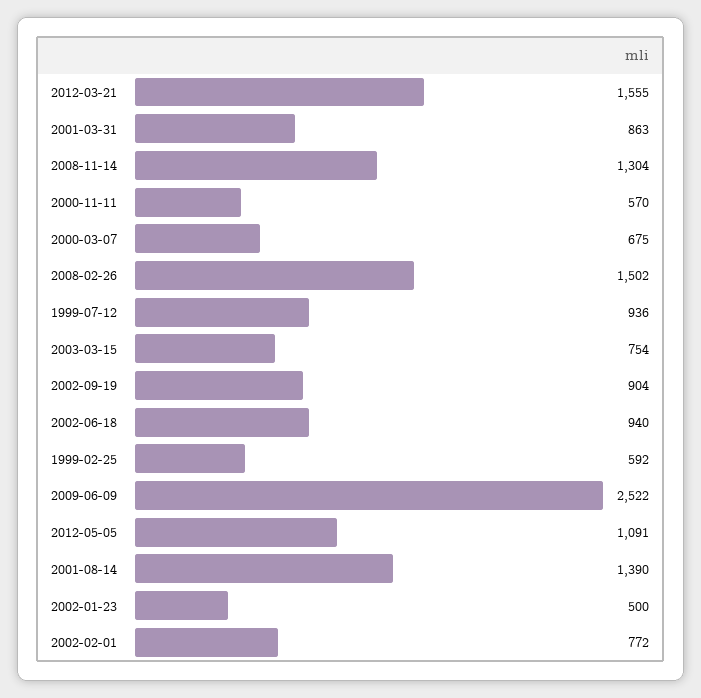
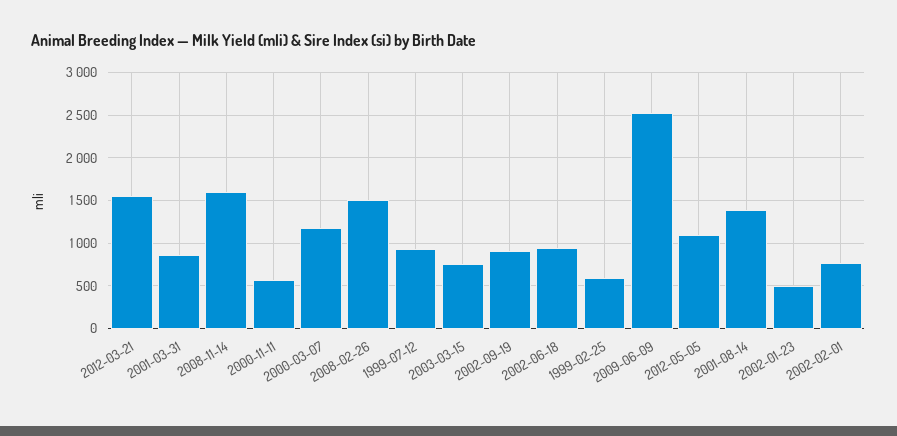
  {
    "2012-03-21": 1555,
    "2001-03-31": 863,
-   "2008-11-14": 1304,
+   "2008-11-14": 1600,
    "2000-11-11": 570,
-   "2000-03-07": 675,
+   "2000-03-07": 1200,
    "2008-02-26": 1502,
    "1999-07-12": 936,
    "2003-03-15": 754,
    "2002-09-19": 904,
    "2002-06-18": 940,
    "1999-02-25": 592,
    "2009-06-09": 2522,
    "2012-05-05": 1091,
    "2001-08-14": 1390,
    "2002-01-23": 500,
    "2002-02-01": 772
  }

